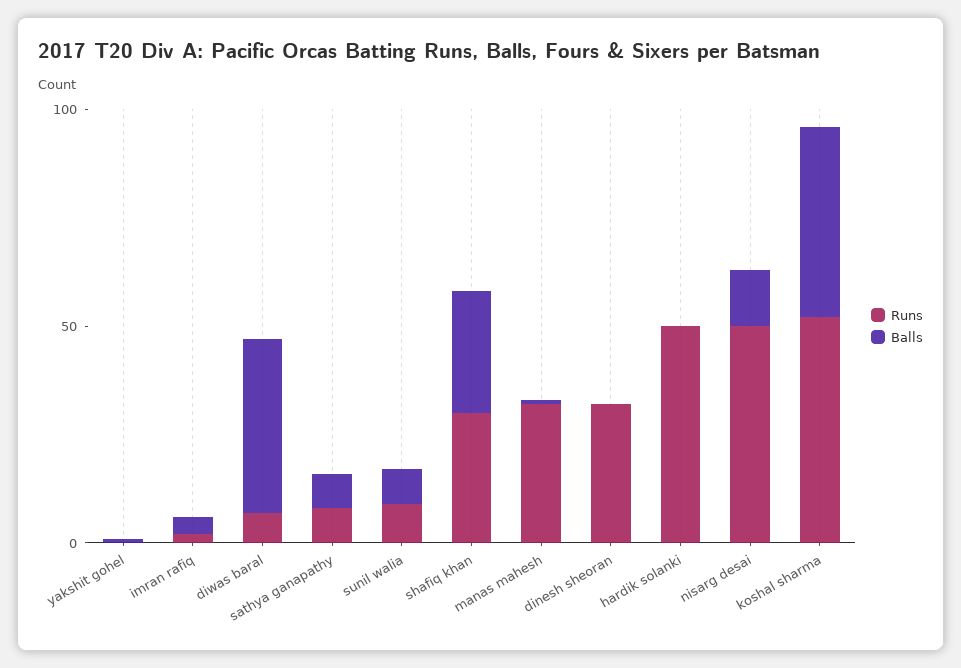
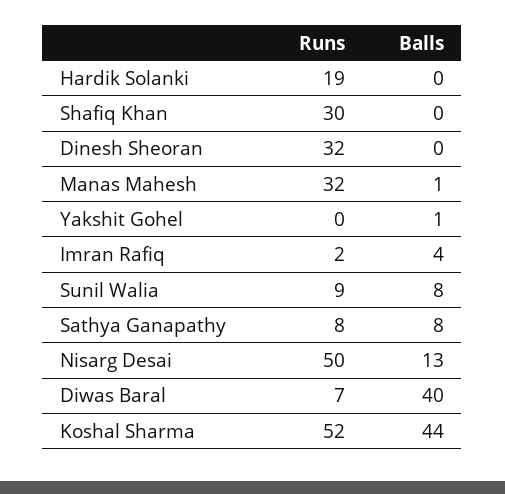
  {
    "Runs": {
      "yakshit gohel": 0,
      "imran rafiq": 2,
      "diwas baral": 7,
      "sathya ganapathy": 8,
      "sunil walia": 9,
      "shafiq khan": 30,
      "manas mahesh": 32,
      "dinesh sheoran": 32,
-     "hardik solanki": 50,
+     "hardik solanki": 19,
      "nisarg desai": 50,
      "koshal sharma": 52
    },
    "Balls": {
      "yakshit gohel": 1,
      "imran rafiq": 4,
      "diwas baral": 40,
      "sathya ganapathy": 8,
      "sunil walia": 8,
-     "shafiq khan": 30,
+     "shafiq khan": 0,
      "manas mahesh": 1,
      "dinesh sheoran": 0,
      "hardik solanki": 0,
      "nisarg desai": 13,
      "koshal sharma": 44
    }
  }

